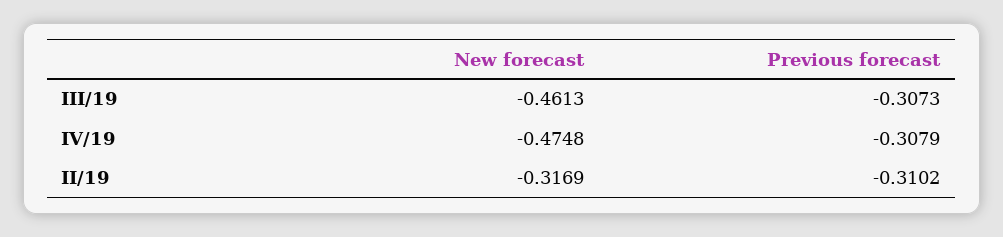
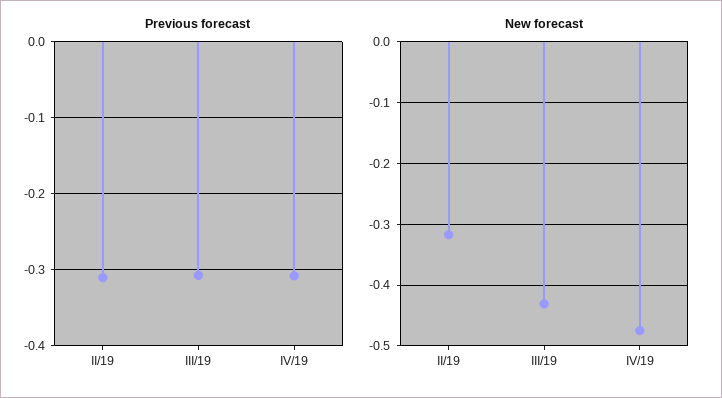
  {
    "New forecast": {
-     "III/19": -0.4613,
+     "III/19": -0.43,
      "IV/19": -0.4748,
      "II/19": -0.3169
    },
    "Previous forecast": {
      "III/19": -0.3073,
      "IV/19": -0.3079,
      "II/19": -0.3102
    }
  }

